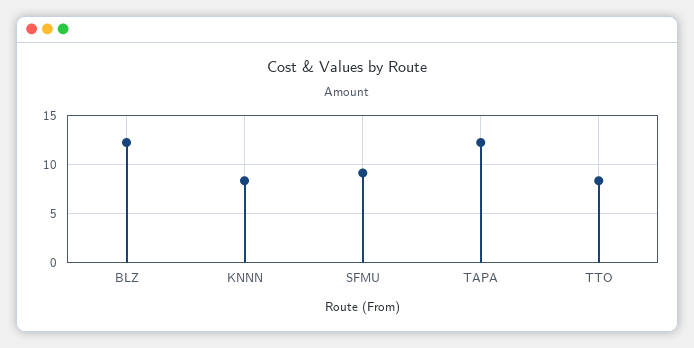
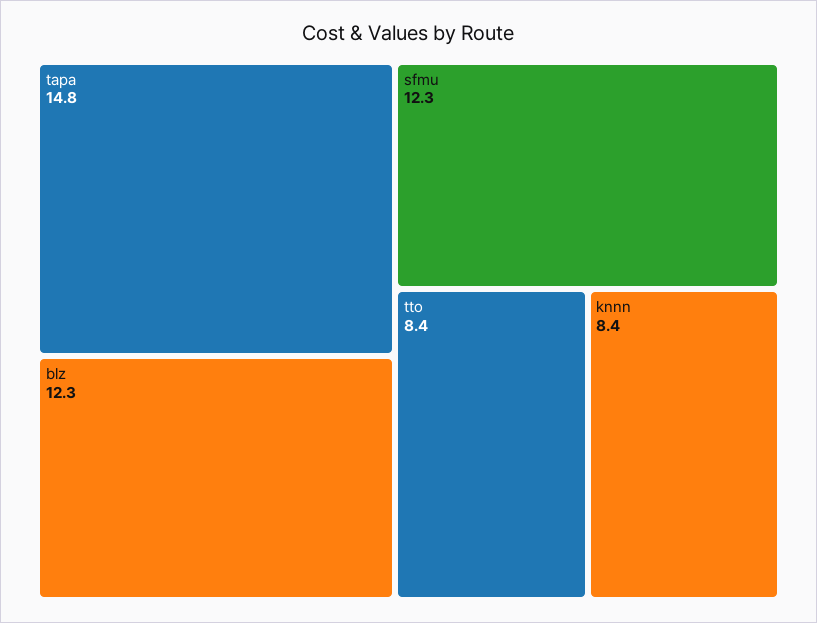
  {
    "BLZ": 12.3,
    "KNNN": 8.4,
-   "SFMU": 9,
+   "SFMU": 12.3,
-   "TAPA": 12,
+   "TAPA": 14.8,
    "TTO": 8.4
  }

